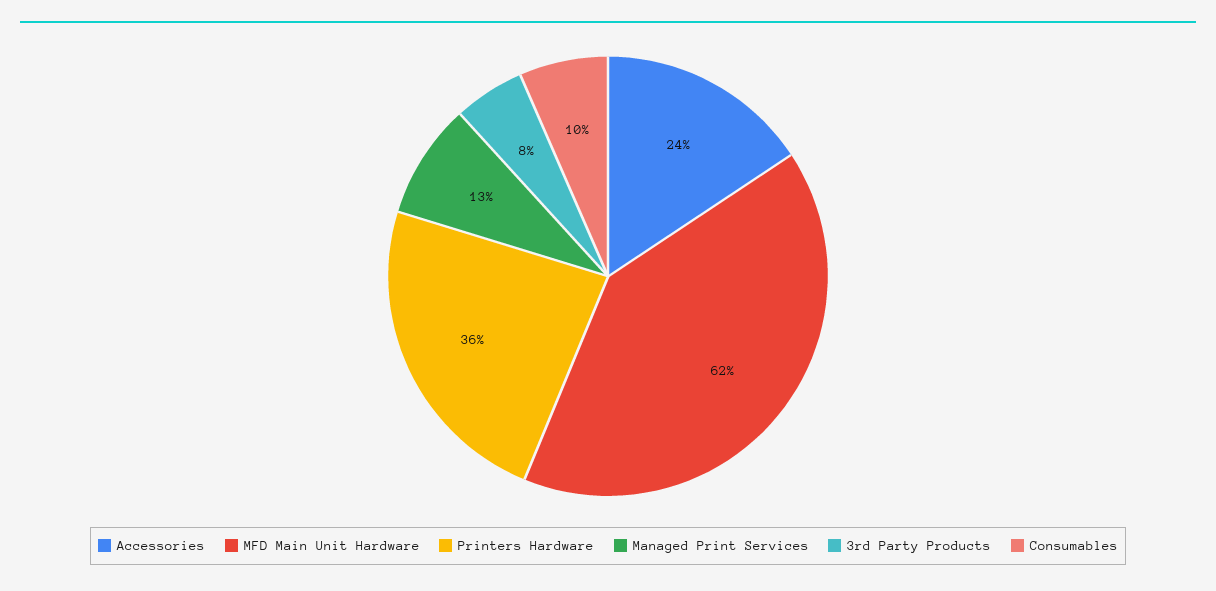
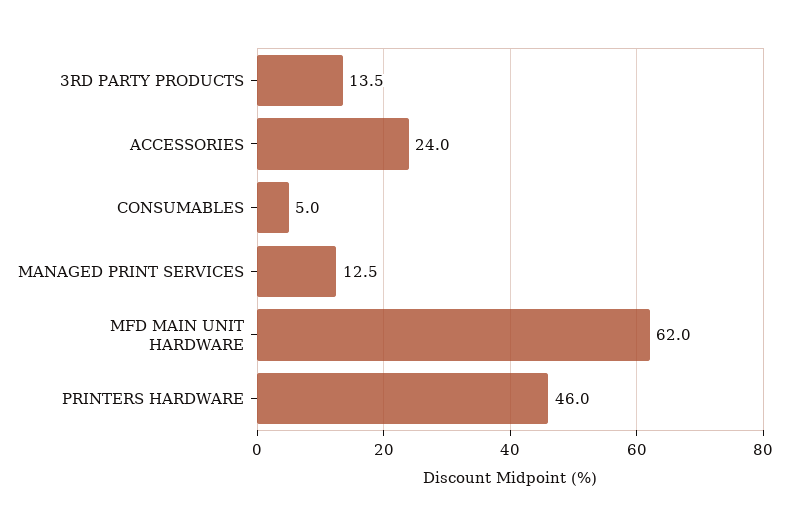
  {
    "Accessories": 24,
    "MFD Main Unit Hardware": 62,
-   "Printers Hardware": 36,
+   "Printers Hardware": 46,
    "Managed Print Services": 12.5,
-   "3rd Party Products": 8,
+   "3rd Party Products": 13.5,
-   "Consumables": 10
+   "Consumables": 5
  }

